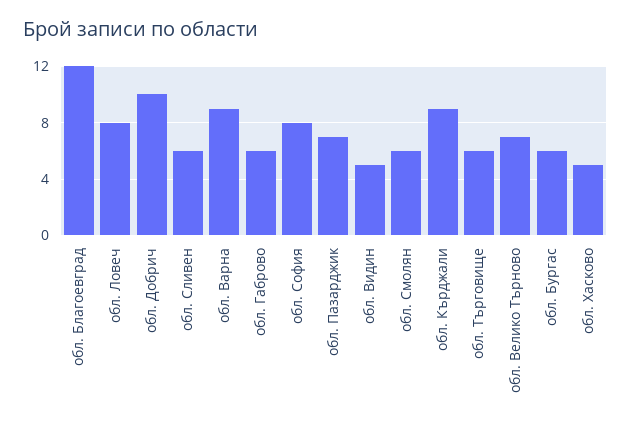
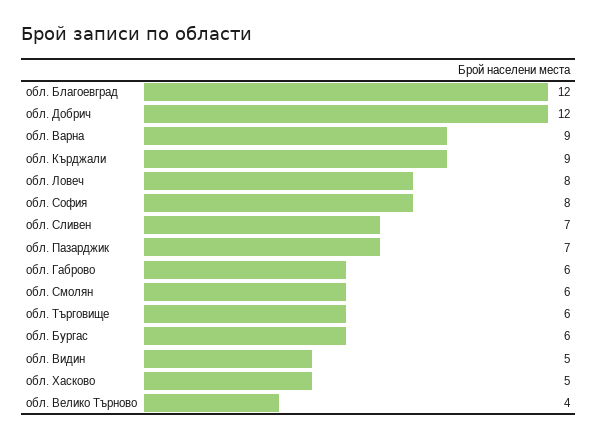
  {
    "обл. Благоевград": 12,
    "обл. Ловеч": 8,
-   "обл. Добрич": 10,
+   "обл. Добрич": 12,
-   "обл. Сливен": 6,
+   "обл. Сливен": 7,
    "обл. Варна": 9,
    "обл. Габрово": 6,
    "обл. София": 8,
    "обл. Пазарджик": 7,
    "обл. Видин": 5,
    "обл. Смолян": 6,
    "обл. Кърджали": 9,
    "обл. Търговище": 6,
-   "обл. Велико Търново": 7,
+   "обл. Велико Търново": 4,
    "обл. Бургас": 6,
    "обл. Хасково": 5
  }

